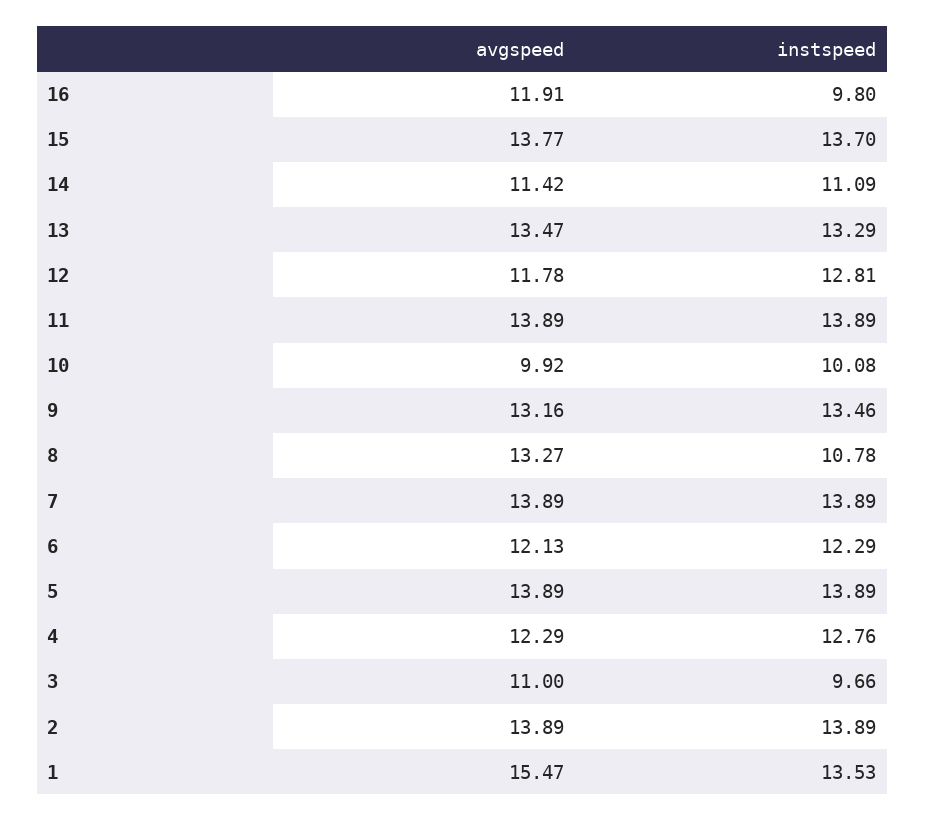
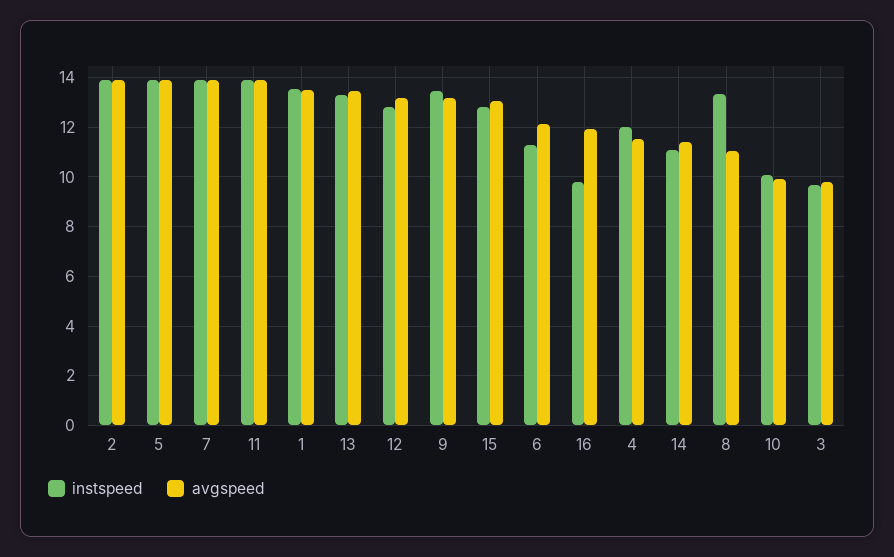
  {
    "avgspeed": {
      "16": 11.91,
-     "15": 13.77,
+     "15": 13,
      "14": 11.42,
      "13": 13.47,
-     "12": 11.78,
+     "12": 13.25,
      "11": 13.89,
      "10": 9.92,
      "9": 13.16,
-     "8": 13.27,
+     "8": 11,
      "7": 13.89,
      "6": 12.13,
      "5": 13.89,
-     "4": 12.29,
+     "4": 11.5,
-     "3": 11,
+     "3": 9.75,
      "2": 13.89,
-     "1": 15.47
+     "1": 13.5
    },
    "instspeed": {
      "16": 9.8,
-     "15": 13.7,
+     "15": 12.75,
      "14": 11.09,
      "13": 13.29,
      "12": 12.81,
      "11": 13.89,
      "10": 10.08,
      "9": 13.46,
-     "8": 10.78,
+     "8": 13.25,
      "7": 13.89,
-     "6": 12.29,
+     "6": 11.25,
      "5": 13.89,
-     "4": 12.76,
+     "4": 12,
      "3": 9.66,
      "2": 13.89,
      "1": 13.53
    }
  }

